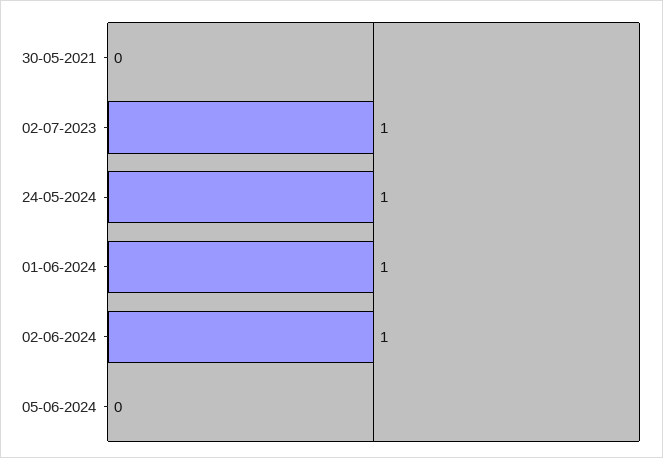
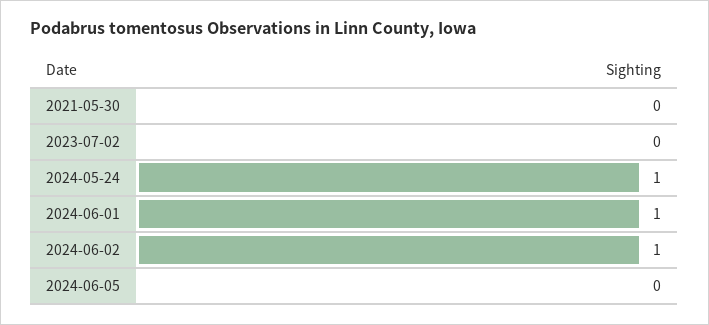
  {
    "30-05-2021": 0,
-   "02-07-2023": 1,
+   "02-07-2023": 0,
    "24-05-2024": 1,
    "01-06-2024": 1,
    "02-06-2024": 1,
    "05-06-2024": 0
  }

